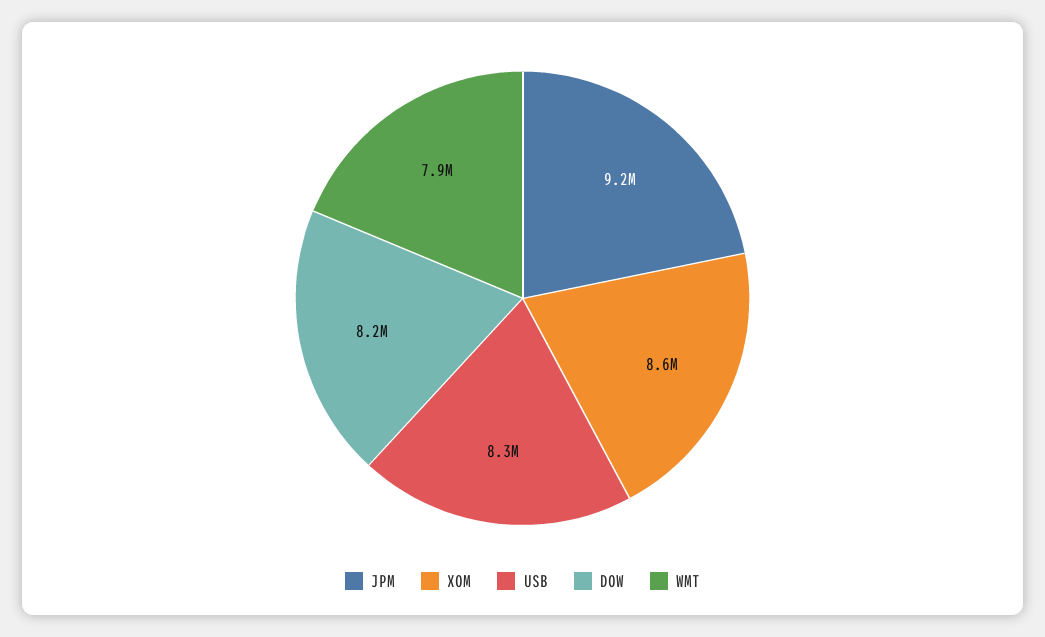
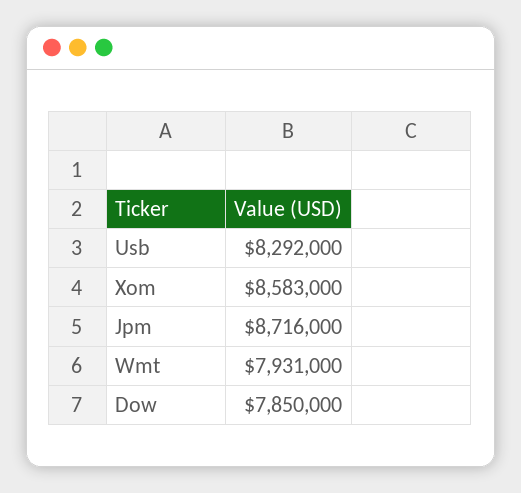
  {
-   "JPM": 9200000,
+   "JPM": 8716000,
    "XOM": 8583000,
    "USB": 8292000,
-   "DOW": 8200000,
+   "DOW": 7850000,
    "WMT": 7931000
  }

